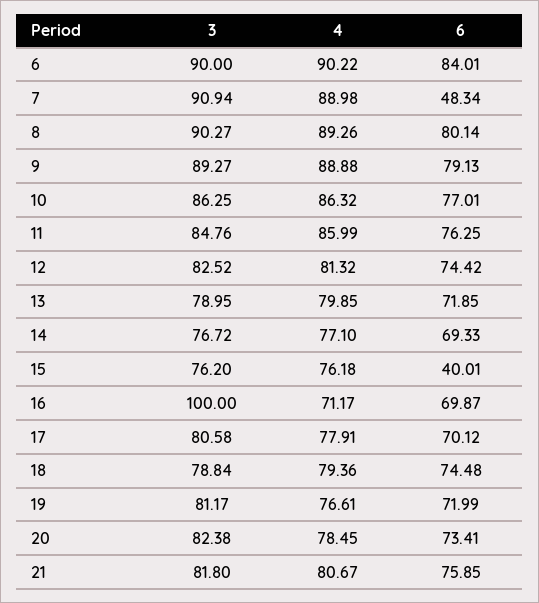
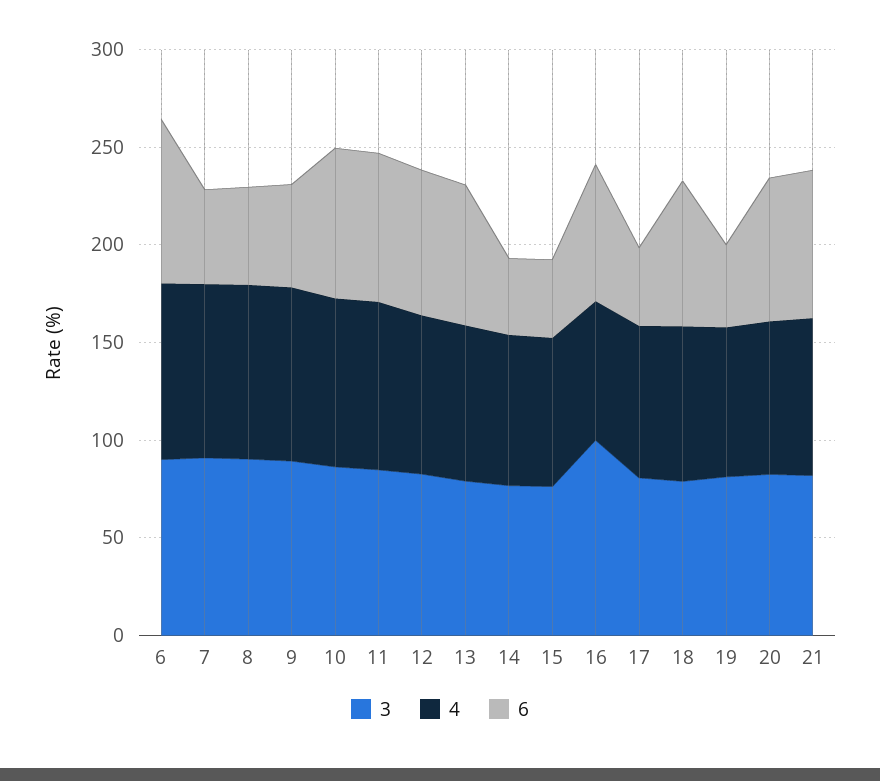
  {
    "3": {
      "6": 90,
      "7": 90.94,
      "8": 90.27,
      "9": 89.27,
      "10": 86.25,
      "11": 84.76,
      "12": 82.52,
      "13": 78.95,
      "14": 76.72,
      "15": 76.2,
      "16": 100,
      "17": 80.58,
      "18": 78.84,
      "19": 81.17,
      "20": 82.38,
      "21": 81.8
    },
    "4": {
      "6": 90.22,
      "7": 88.98,
      "8": 89.26,
      "9": 88.88,
      "10": 86.32,
      "11": 85.99,
      "12": 81.32,
      "13": 79.85,
      "14": 77.1,
      "15": 76.18,
      "16": 71.17,
      "17": 77.91,
      "18": 79.36,
      "19": 76.61,
      "20": 78.45,
      "21": 80.67
    },
    "6": {
      "6": 84.01,
      "7": 48.34,
-     "8": 80.14,
+     "8": 50,
-     "9": 79.13,
+     "9": 50,
      "10": 77.01,
      "11": 76.25,
      "12": 74.42,
      "13": 71.85,
-     "14": 69.33,
+     "14": 40,
      "15": 40.01,
      "16": 69.87,
-     "17": 70.12,
+     "17": 40,
      "18": 74.48,
-     "19": 71.99,
+     "19": 40,
      "20": 73.41,
      "21": 75.85
    }
  }

